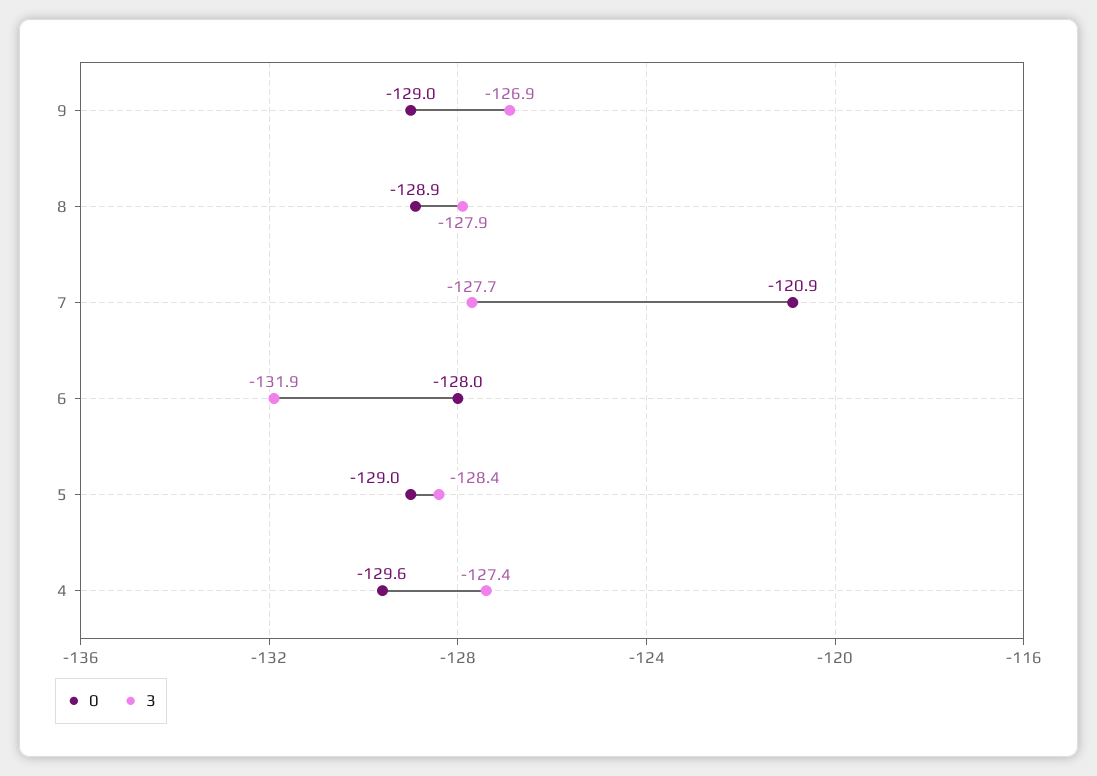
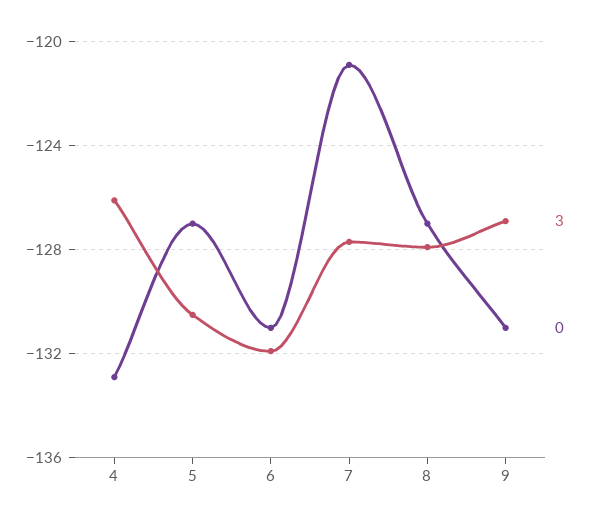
  {
    "0": {
-     "9": -129,
+     "9": -131,
-     "8": -128.9,
+     "8": -127,
      "7": -120.9,
-     "6": -128,
+     "6": -131,
-     "5": -129,
+     "5": -127,
-     "4": -129.6
+     "4": -133
    },
    "3": {
      "9": -126.9,
      "8": -127.9,
      "7": -127.7,
      "6": -131.9,
-     "5": -128.4,
+     "5": -130.5,
-     "4": -127.4
+     "4": -126
    }
  }

